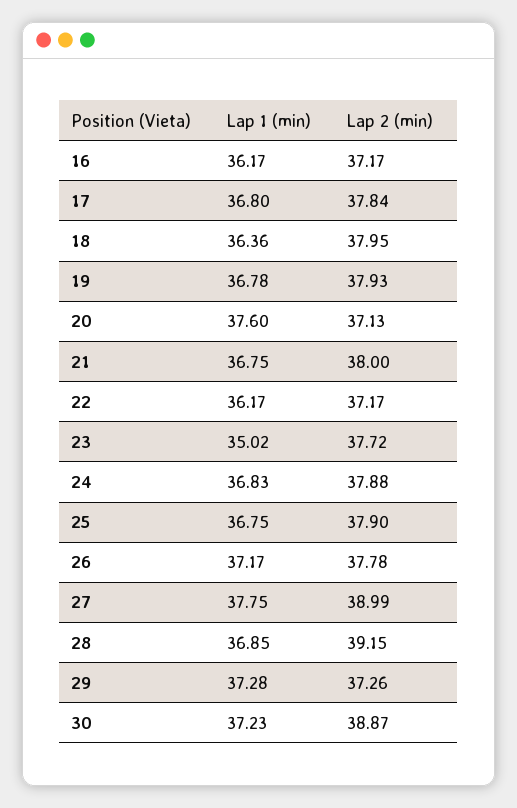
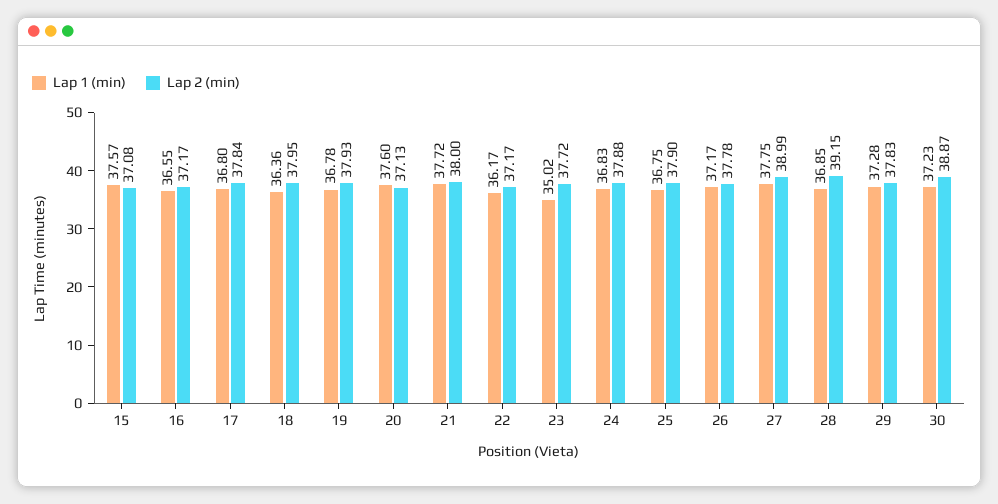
  {
    "Lap 1 (min)": {
-     "16": 36.17,
+     "16": 36.55,
      "17": 36.8,
      "18": 36.36,
      "19": 36.78,
      "20": 37.6,
-     "21": 36.75,
+     "21": 37.72,
      "22": 36.17,
      "23": 35.02,
      "24": 36.83,
      "25": 36.75,
      "26": 37.17,
      "27": 37.75,
      "28": 36.85,
      "29": 37.28,
-     "30": 37.23
+     "30": 37.23,
+     "15": 37.57
    },
    "Lap 2 (min)": {
      "16": 37.17,
      "17": 37.84,
      "18": 37.95,
      "19": 37.93,
      "20": 37.13,
      "21": 38,
      "22": 37.17,
      "23": 37.72,
      "24": 37.88,
      "25": 37.9,
      "26": 37.78,
      "27": 38.99,
      "28": 39.15,
-     "29": 37.26,
+     "29": 37.83,
-     "30": 38.87
+     "30": 38.87,
+     "15": 37.08
    }
  }

